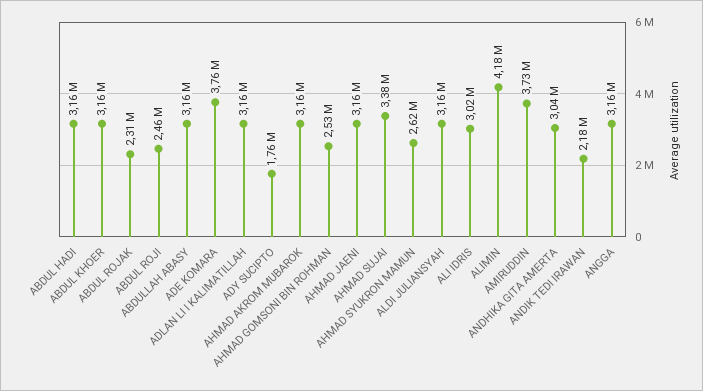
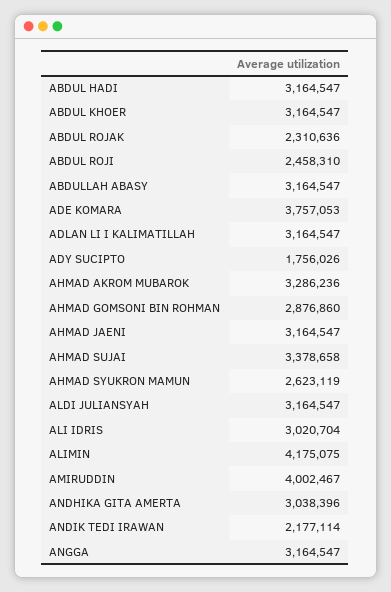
  {
    "ABDUL HADI": 3164547,
    "ABDUL KHOER": 3164547,
    "ABDUL ROJAK": 2310636,
    "ABDUL ROJI": 2458310,
    "ABDULLAH ABASY": 3164547,
    "ADE KOMARA": 3757053,
    "ADLAN LI I KALIMATILLAH": 3164547,
    "ADY SUCIPTO": 1756026,
-   "AHMAD AKROM MUBAROK": 3160000,
+   "AHMAD AKROM MUBAROK": 3286236,
-   "AHMAD GOMSONI BIN ROHMAN": 2530000,
+   "AHMAD GOMSONI BIN ROHMAN": 2876860,
    "AHMAD JAENI": 3164547,
    "AHMAD SUJAI": 3378658,
    "AHMAD SYUKRON MAMUN": 2623119,
    "ALDI JULIANSYAH": 3164547,
    "ALI IDRIS": 3020704,
    "ALIMIN": 4175075,
-   "AMIRUDDIN": 3730000,
+   "AMIRUDDIN": 4002467,
    "ANDHIKA GITA AMERTA": 3038396,
    "ANDIK TEDI IRAWAN": 2177114,
    "ANGGA": 3164547
  }

